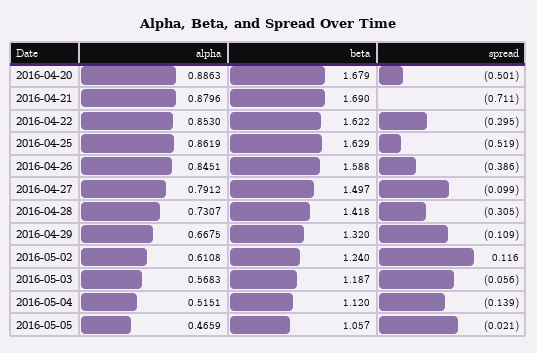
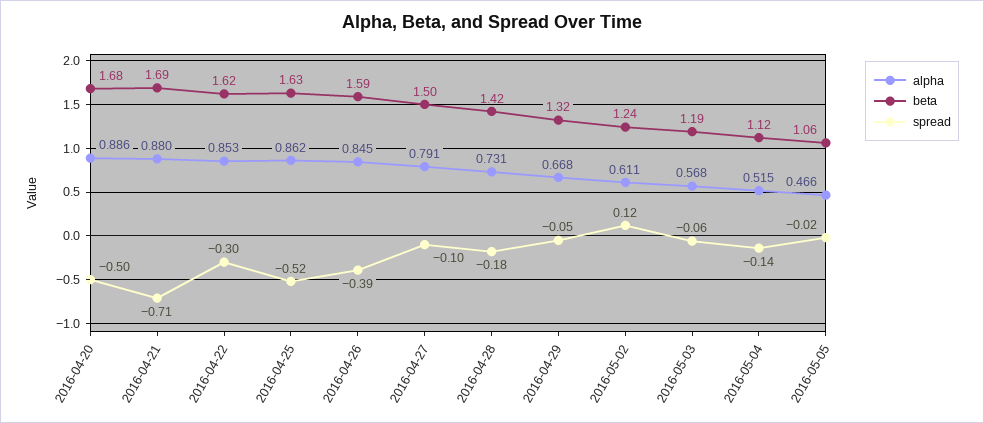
  {
    "alpha": {
      "2016-04-20": 0.8863,
      "2016-04-21": 0.8796,
      "2016-04-22": 0.853,
      "2016-04-25": 0.8619,
      "2016-04-26": 0.8451,
      "2016-04-27": 0.7912,
      "2016-04-28": 0.7307,
      "2016-04-29": 0.6675,
      "2016-05-02": 0.6108,
      "2016-05-03": 0.5683,
      "2016-05-04": 0.5151,
      "2016-05-05": 0.4659
    },
    "beta": {
      "2016-04-20": 1.679,
      "2016-04-21": 1.69,
      "2016-04-22": 1.622,
      "2016-04-25": 1.629,
      "2016-04-26": 1.588,
      "2016-04-27": 1.497,
      "2016-04-28": 1.418,
      "2016-04-29": 1.32,
      "2016-05-02": 1.24,
      "2016-05-03": 1.187,
      "2016-05-04": 1.12,
      "2016-05-05": 1.057
    },
    "spread": {
      "2016-04-20": -0.501,
      "2016-04-21": -0.711,
      "2016-04-22": -0.295,
      "2016-04-25": -0.519,
      "2016-04-26": -0.386,
      "2016-04-27": -0.099,
-     "2016-04-28": -0.305,
+     "2016-04-28": -0.18,
-     "2016-04-29": -0.109,
+     "2016-04-29": -0.05,
      "2016-05-02": 0.116,
      "2016-05-03": -0.056,
      "2016-05-04": -0.139,
      "2016-05-05": -0.021
    }
  }

